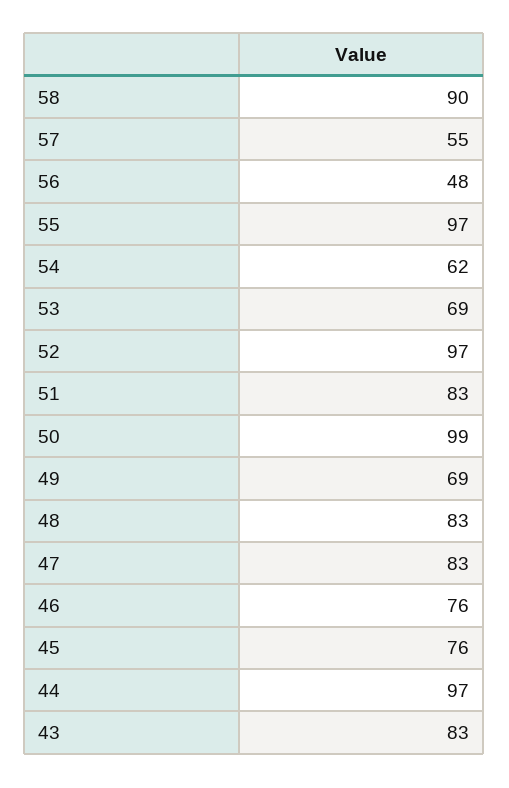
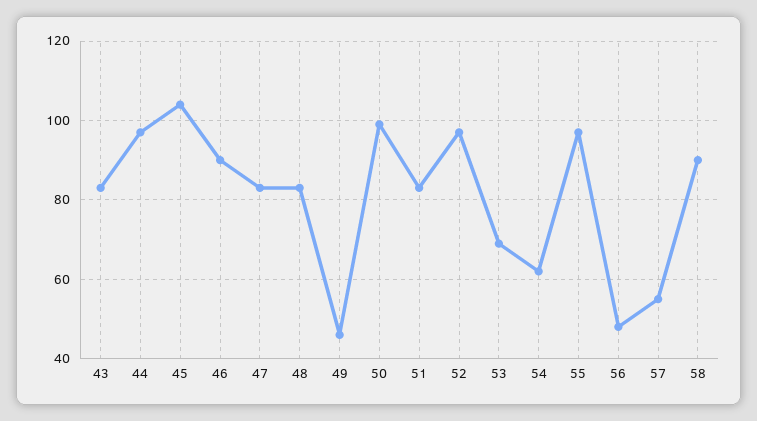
  {
    "58": 90,
    "57": 55,
    "56": 48,
    "55": 97,
    "54": 62,
    "53": 69,
    "52": 97,
    "51": 83,
    "50": 99,
-   "49": 69,
+   "49": 45,
    "48": 83,
    "47": 83,
-   "46": 76,
+   "46": 90,
-   "45": 76,
+   "45": 105,
    "44": 97,
    "43": 83
  }

